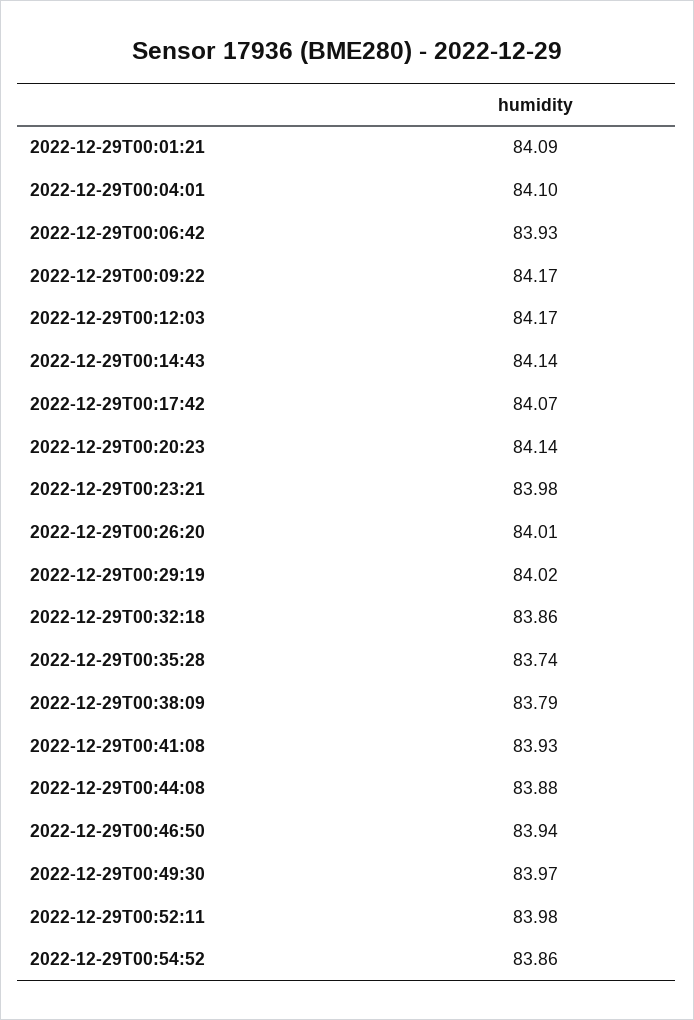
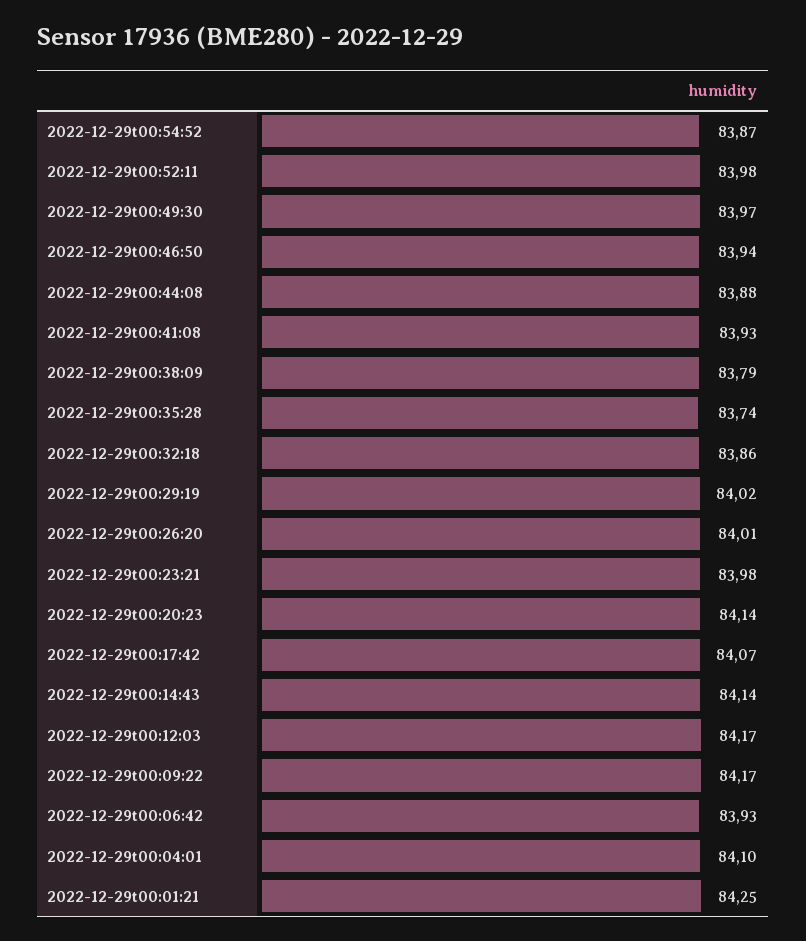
  {
-   "2022-12-29T00:01:21": 84.09,
+   "2022-12-29T00:01:21": 84.25,
    "2022-12-29T00:04:01": 84.1,
    "2022-12-29T00:06:42": 83.93,
    "2022-12-29T00:09:22": 84.17,
    "2022-12-29T00:12:03": 84.17,
    "2022-12-29T00:14:43": 84.14,
    "2022-12-29T00:17:42": 84.07,
    "2022-12-29T00:20:23": 84.14,
    "2022-12-29T00:23:21": 83.98,
    "2022-12-29T00:26:20": 84.01,
    "2022-12-29T00:29:19": 84.02,
    "2022-12-29T00:32:18": 83.86,
    "2022-12-29T00:35:28": 83.74,
    "2022-12-29T00:38:09": 83.79,
    "2022-12-29T00:41:08": 83.93,
    "2022-12-29T00:44:08": 83.88,
    "2022-12-29T00:46:50": 83.94,
    "2022-12-29T00:49:30": 83.97,
    "2022-12-29T00:52:11": 83.98,
-   "2022-12-29T00:54:52": 83.86
+   "2022-12-29T00:54:52": 83.87
  }

